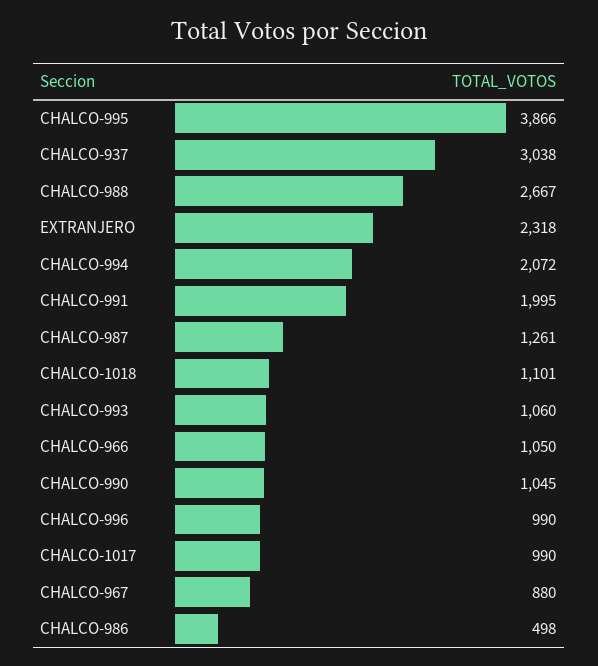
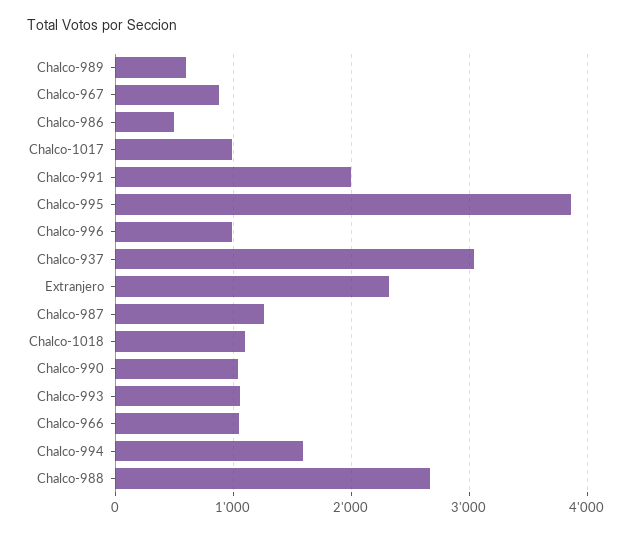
  {
    "CHALCO-995": 3866,
    "CHALCO-937": 3038,
    "CHALCO-988": 2667,
    "EXTRANJERO": 2318,
-   "CHALCO-994": 2072,
+   "CHALCO-994": 1600,
    "CHALCO-991": 1995,
    "CHALCO-987": 1261,
    "CHALCO-1018": 1101,
    "CHALCO-993": 1060,
    "CHALCO-966": 1050,
    "CHALCO-990": 1045,
    "CHALCO-996": 990,
    "CHALCO-1017": 990,
    "CHALCO-967": 880,
-   "CHALCO-986": 498
+   "CHALCO-986": 498,
+   "Chalco-989": 600
  }

